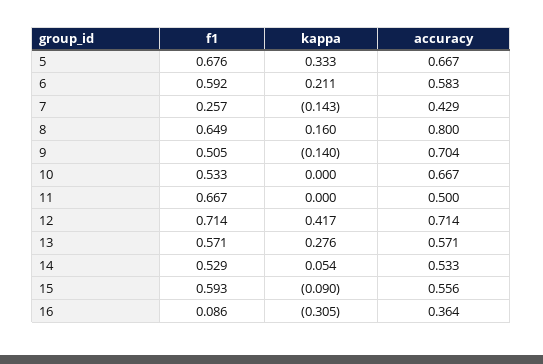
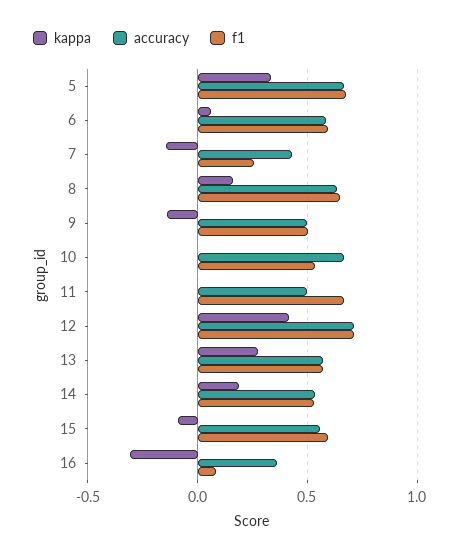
  {
    "f1": {
      "5": 0.676,
      "6": 0.592,
      "7": 0.257,
      "8": 0.649,
      "9": 0.505,
      "10": 0.533,
      "11": 0.667,
      "12": 0.714,
      "13": 0.571,
      "14": 0.529,
      "15": 0.593,
      "16": 0.086
    },
    "kappa": {
      "5": 0.333,
-     "6": 0.211,
+     "6": 0.05,
      "7": -0.143,
      "8": 0.16,
      "9": -0.14,
      "10": 0,
      "11": 0,
      "12": 0.417,
      "13": 0.276,
-     "14": 0.054,
+     "14": 0.2,
      "15": -0.09,
      "16": -0.305
    },
    "accuracy": {
      "5": 0.667,
      "6": 0.583,
      "7": 0.429,
-     "8": 0.8,
+     "8": 0.65,
-     "9": 0.704,
+     "9": 0.5,
      "10": 0.667,
      "11": 0.5,
      "12": 0.714,
      "13": 0.571,
      "14": 0.533,
      "15": 0.556,
      "16": 0.364
    }
  }

